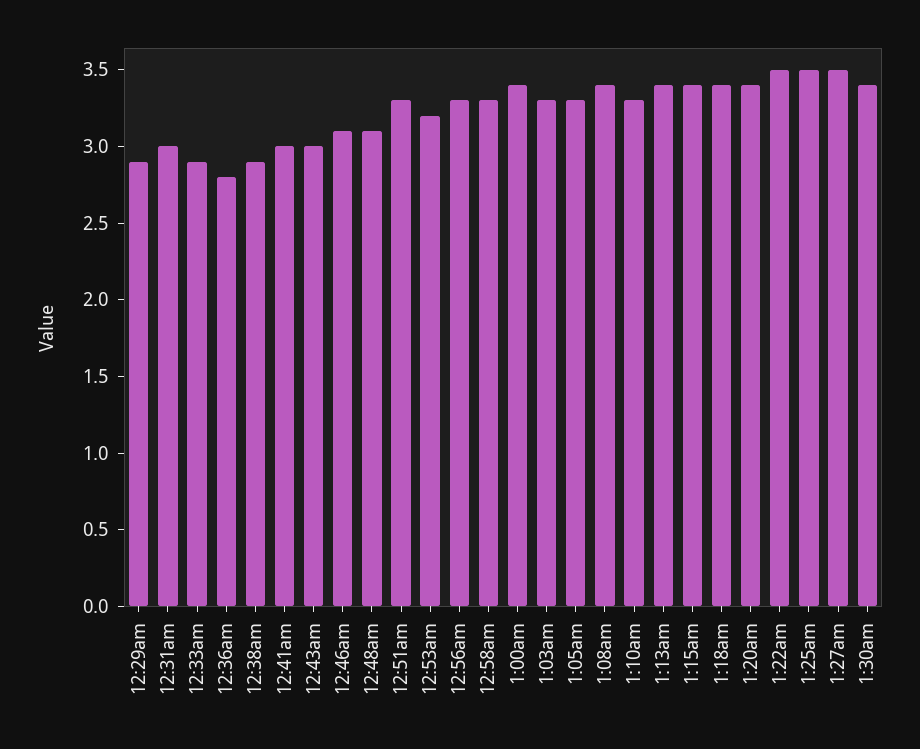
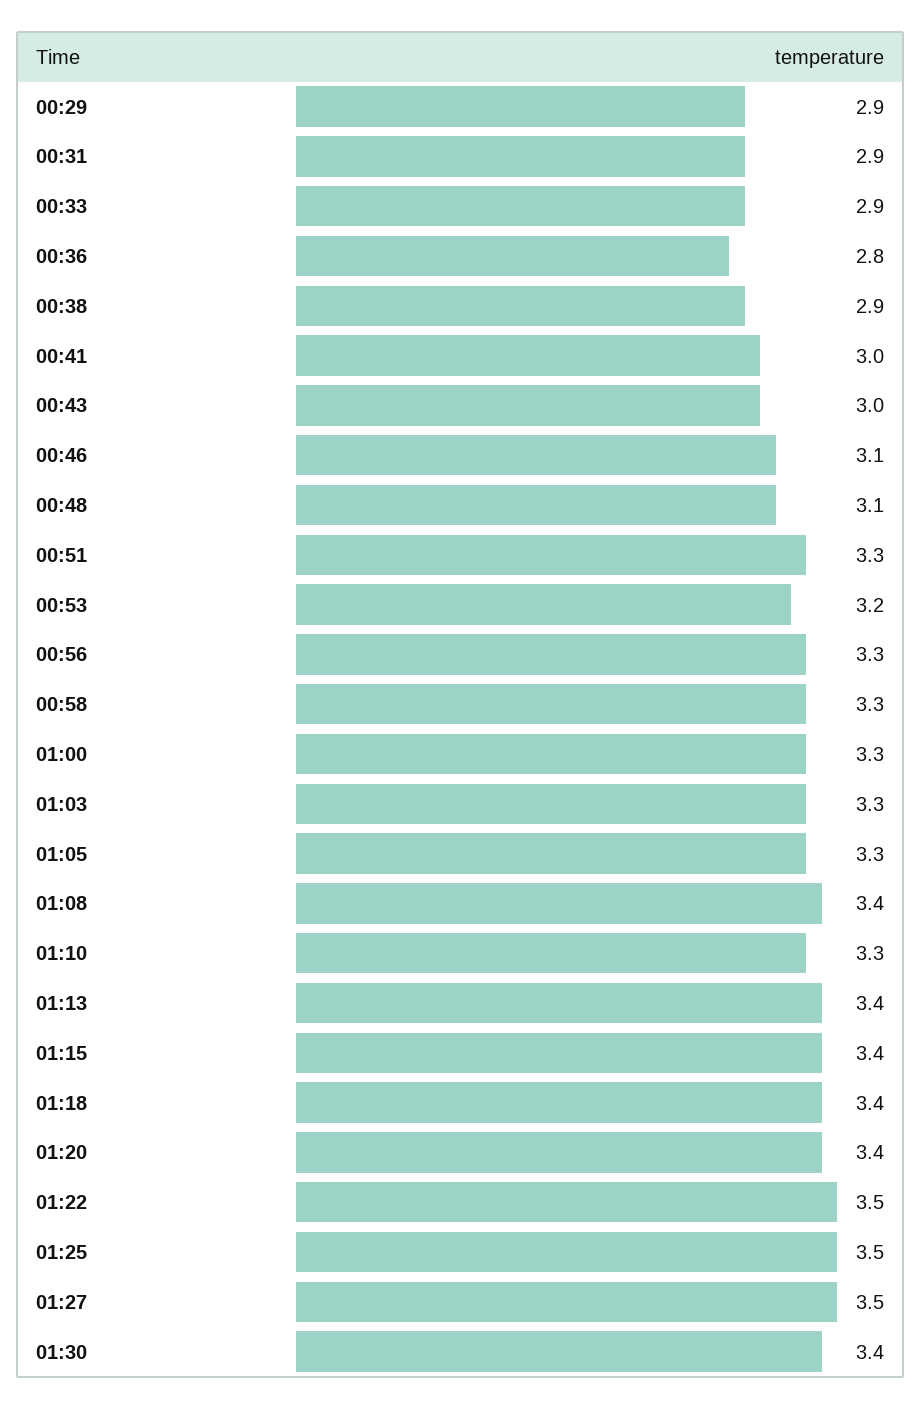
  {
    "12:29am": 2.9,
-   "12:31am": 3,
+   "12:31am": 2.9,
    "12:33am": 2.9,
    "12:36am": 2.8,
    "12:38am": 2.9,
    "12:41am": 3,
    "12:43am": 3,
    "12:46am": 3.1,
    "12:48am": 3.1,
    "12:51am": 3.3,
    "12:53am": 3.2,
    "12:56am": 3.3,
    "12:58am": 3.3,
-   "1:00am": 3.4,
+   "1:00am": 3.3,
    "1:03am": 3.3,
    "1:05am": 3.3,
    "1:08am": 3.4,
    "1:10am": 3.3,
    "1:13am": 3.4,
    "1:15am": 3.4,
    "1:18am": 3.4,
    "1:20am": 3.4,
    "1:22am": 3.5,
    "1:25am": 3.5,
    "1:27am": 3.5,
    "1:30am": 3.4
  }

